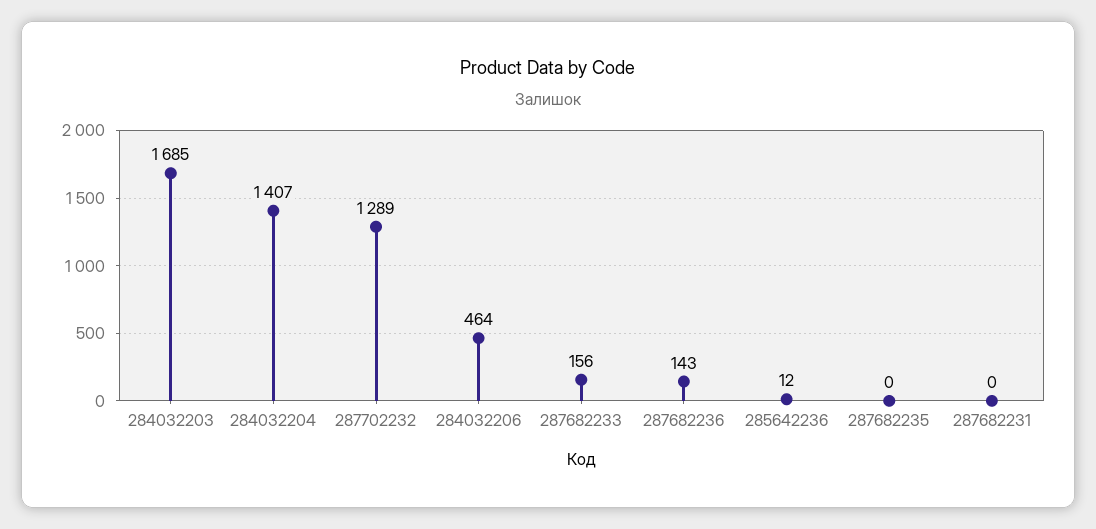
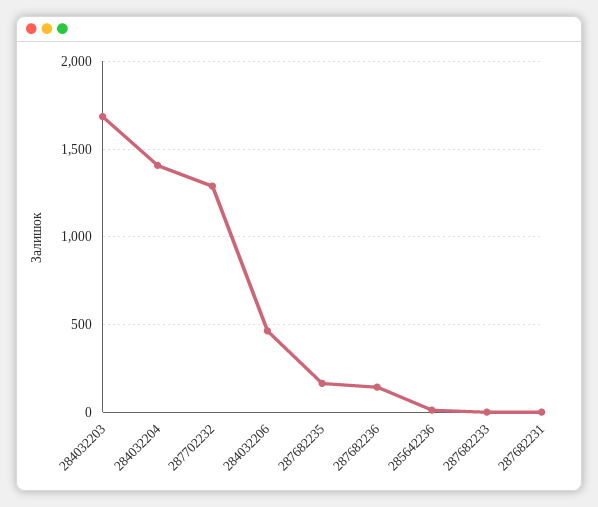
  {
    "284032203": 1685,
    "284032204": 1407,
    "287702232": 1289,
    "284032206": 464,
-   "287682233": 156,
+   "287682233": 0,
    "287682236": 143,
    "285642236": 12,
-   "287682235": 0,
+   "287682235": 150,
    "287682231": 0
  }

